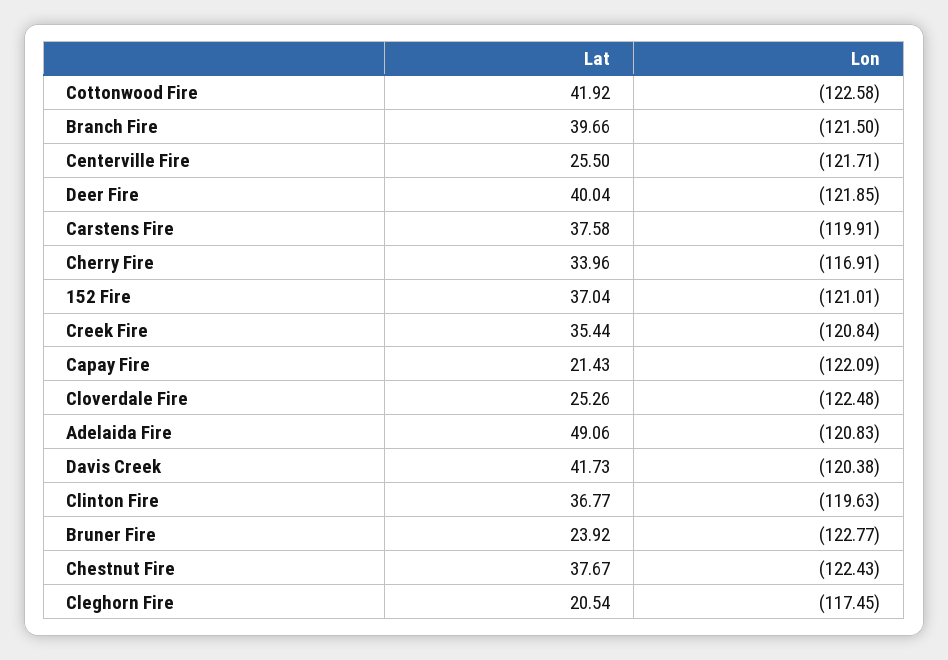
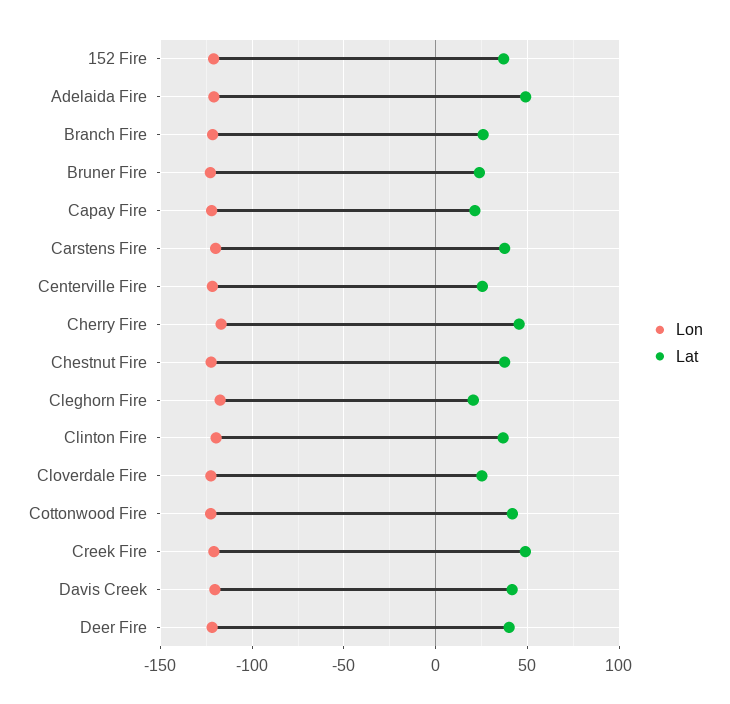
  {
    "Lat": {
      "Cottonwood Fire": 41.92,
-     "Branch Fire": 39.66,
+     "Branch Fire": 25,
      "Centerville Fire": 25.5,
      "Deer Fire": 40.04,
      "Carstens Fire": 37.58,
-     "Cherry Fire": 33.96,
+     "Cherry Fire": 45,
      "152 Fire": 37.04,
-     "Creek Fire": 35.44,
+     "Creek Fire": 50,
      "Capay Fire": 21.43,
      "Cloverdale Fire": 25.26,
      "Adelaida Fire": 49.06,
      "Davis Creek": 41.73,
      "Clinton Fire": 36.77,
      "Bruner Fire": 23.92,
      "Chestnut Fire": 37.67,
      "Cleghorn Fire": 20.54
    },
    "Lon": {
      "Cottonwood Fire": -122.58,
      "Branch Fire": -121.5,
      "Centerville Fire": -121.71,
      "Deer Fire": -121.85,
      "Carstens Fire": -119.91,
      "Cherry Fire": -116.91,
      "152 Fire": -121.01,
      "Creek Fire": -120.84,
      "Capay Fire": -122.09,
      "Cloverdale Fire": -122.48,
      "Adelaida Fire": -120.83,
      "Davis Creek": -120.38,
      "Clinton Fire": -119.63,
      "Bruner Fire": -122.77,
      "Chestnut Fire": -122.43,
      "Cleghorn Fire": -117.45
    }
  }

